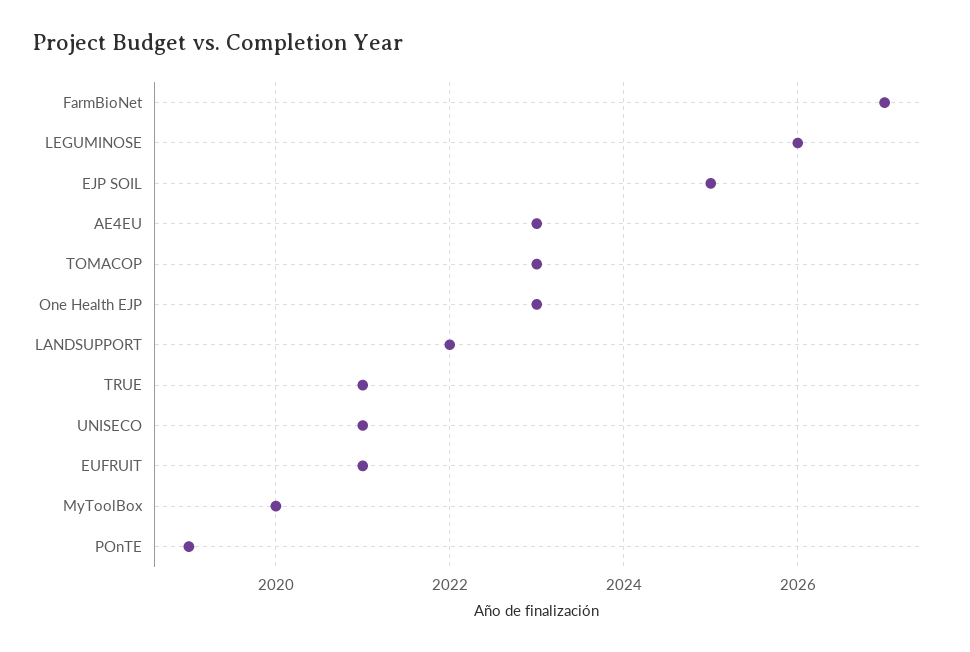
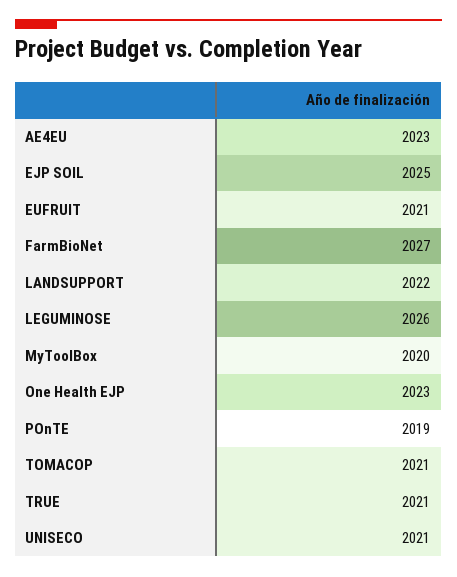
  {
    "FarmBioNet": 2027,
    "LEGUMINOSE": 2026,
    "EJP SOIL": 2025,
    "AE4EU": 2023,
-   "TOMACOP": 2023,
+   "TOMACOP": 2021,
    "One Health EJP": 2023,
    "LANDSUPPORT": 2022,
    "TRUE": 2021,
    "UNISECO": 2021,
    "EUFRUIT": 2021,
    "MyToolBox": 2020,
    "POnTE": 2019
  }

